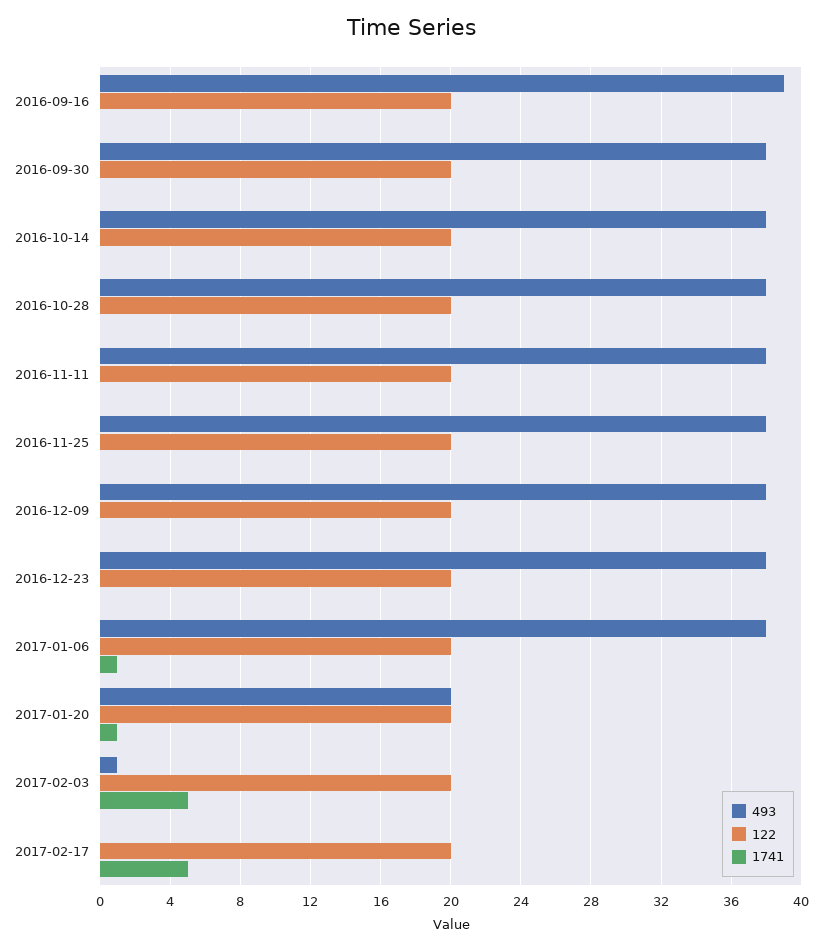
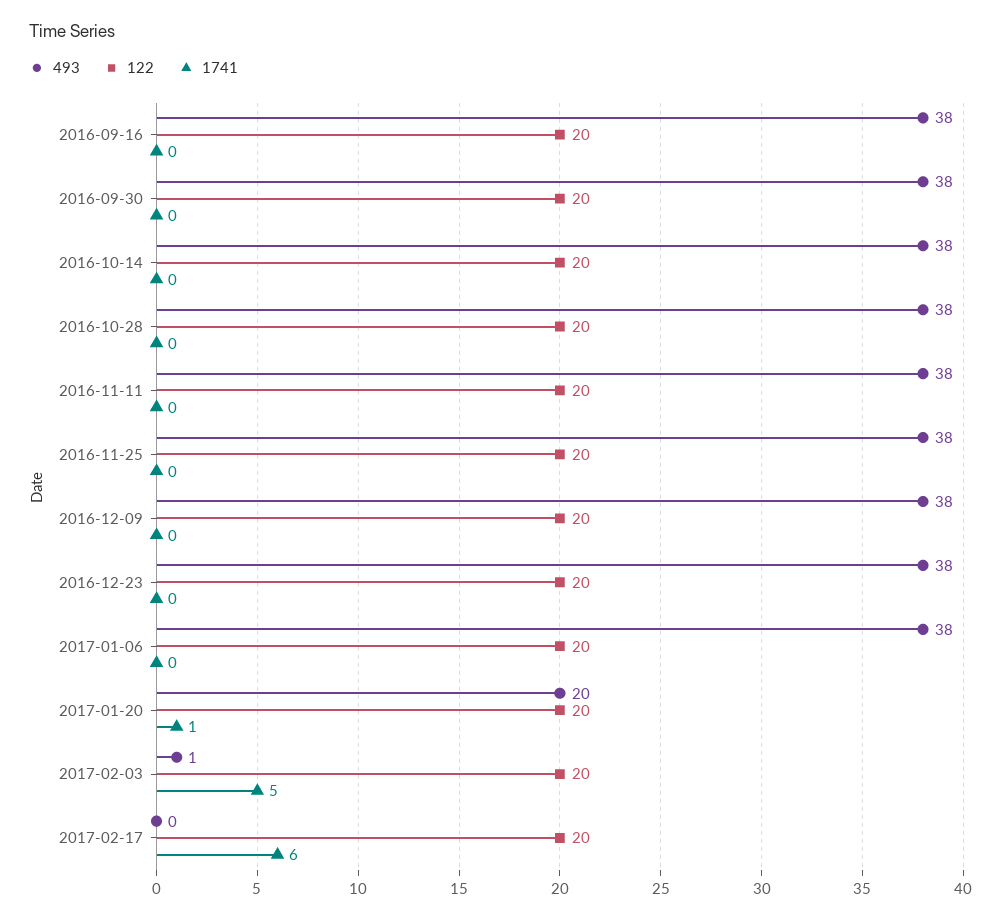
  {
    "493": {
-     "2016-09-16": 39,
+     "2016-09-16": 38,
      "2016-09-30": 38,
      "2016-10-14": 38,
      "2016-10-28": 38,
      "2016-11-11": 38,
      "2016-11-25": 38,
      "2016-12-09": 38,
      "2016-12-23": 38,
      "2017-01-06": 38,
      "2017-01-20": 20,
      "2017-02-03": 1,
      "2017-02-17": 0
    },
    "122": {
      "2016-09-16": 20,
      "2016-09-30": 20,
      "2016-10-14": 20,
      "2016-10-28": 20,
      "2016-11-11": 20,
      "2016-11-25": 20,
      "2016-12-09": 20,
      "2016-12-23": 20,
      "2017-01-06": 20,
      "2017-01-20": 20,
      "2017-02-03": 20,
      "2017-02-17": 20
    },
    "1741": {
      "2016-09-16": 0,
      "2016-09-30": 0,
      "2016-10-14": 0,
      "2016-10-28": 0,
      "2016-11-11": 0,
      "2016-11-25": 0,
      "2016-12-09": 0,
      "2016-12-23": 0,
-     "2017-01-06": 1,
+     "2017-01-06": 0,
      "2017-01-20": 1,
      "2017-02-03": 5,
-     "2017-02-17": 5
+     "2017-02-17": 6
    }
  }

